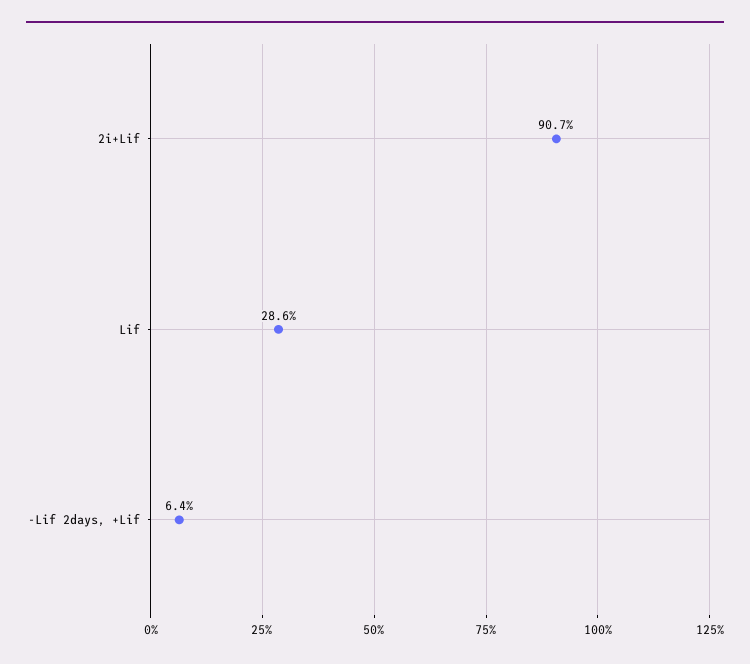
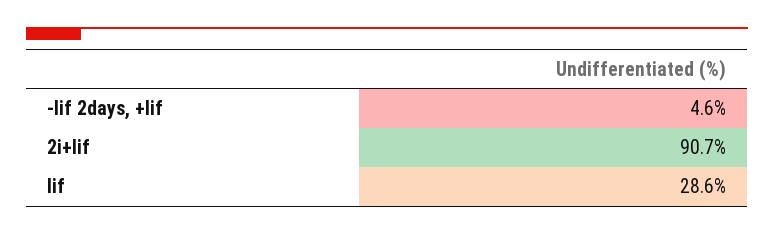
  {
    "2i+Lif": 90.7,
    "Lif": 28.6,
-   "-Lif 2days, +Lif": 6.4
+   "-Lif 2days, +Lif": 4.6
  }

